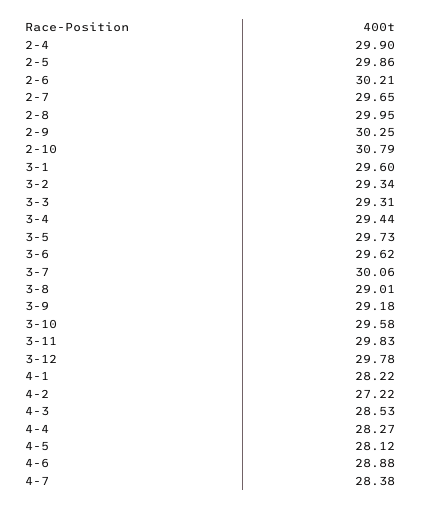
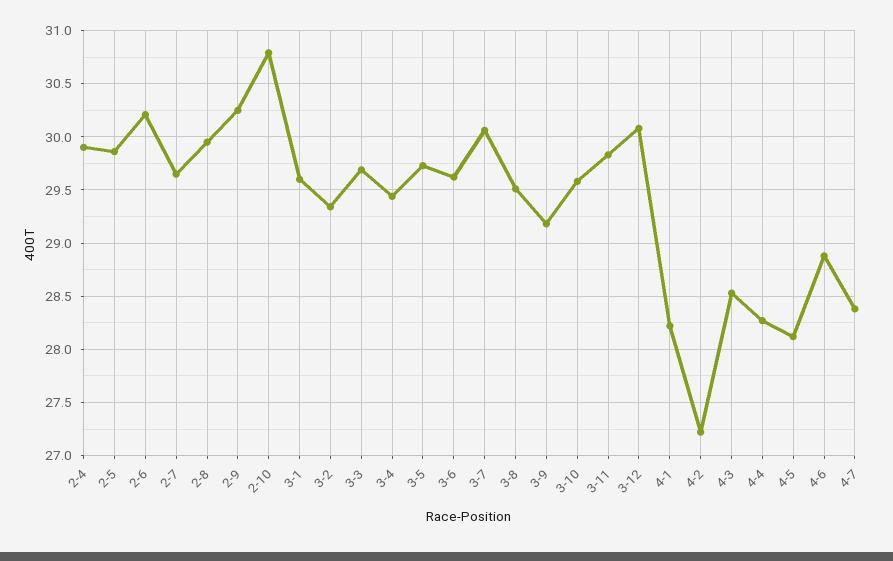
  {
    "2-4": 29.9,
    "2-5": 29.86,
    "2-6": 30.21,
    "2-7": 29.65,
    "2-8": 29.95,
    "2-9": 30.25,
    "2-10": 30.79,
    "3-1": 29.6,
    "3-2": 29.34,
-   "3-3": 29.31,
+   "3-3": 29.7,
    "3-4": 29.44,
    "3-5": 29.73,
    "3-6": 29.62,
    "3-7": 30.06,
-   "3-8": 29.01,
+   "3-8": 29.5,
    "3-9": 29.18,
    "3-10": 29.58,
    "3-11": 29.83,
-   "3-12": 29.78,
+   "3-12": 30.1,
    "4-1": 28.22,
    "4-2": 27.22,
    "4-3": 28.53,
    "4-4": 28.27,
    "4-5": 28.12,
    "4-6": 28.88,
    "4-7": 28.38
  }

